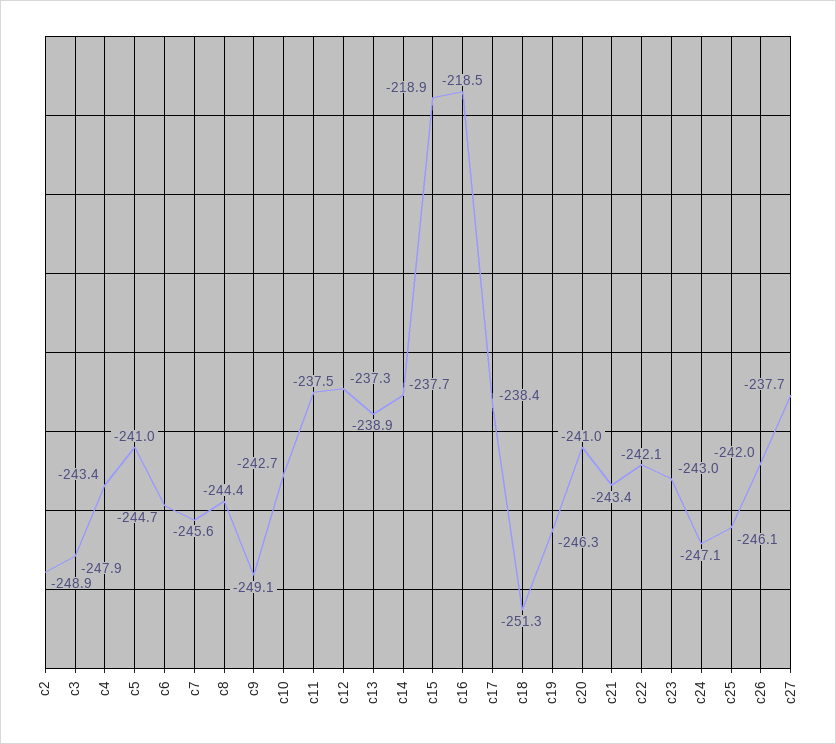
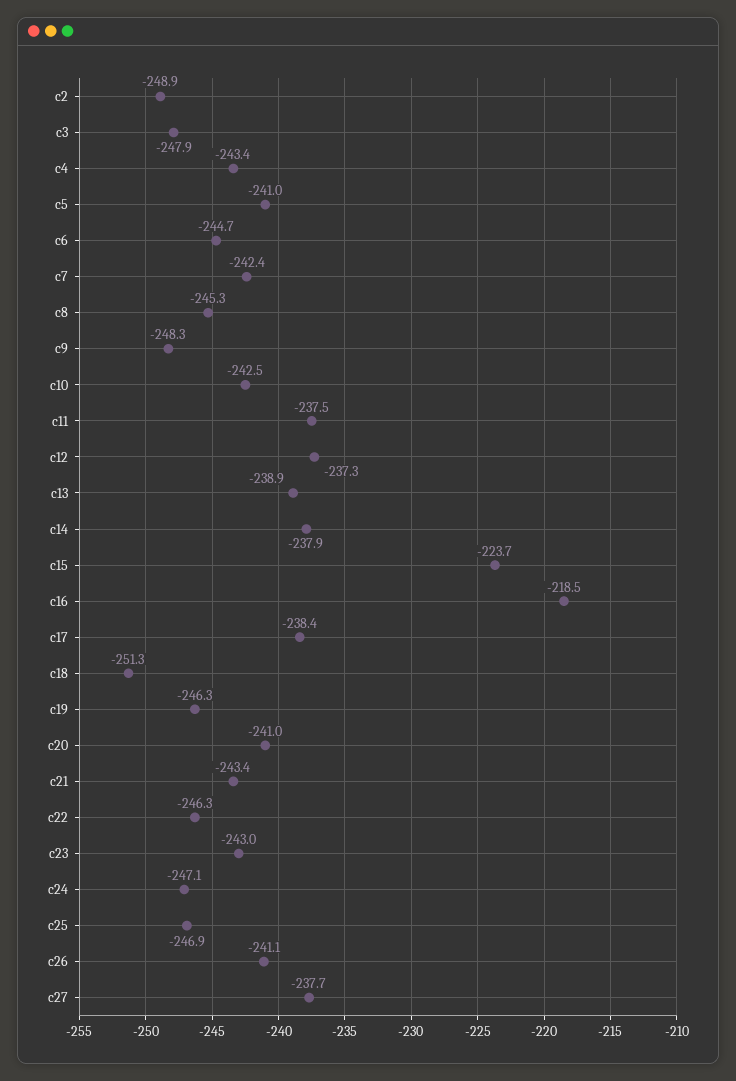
  {
    "c2": -248.9,
    "c3": -247.9,
    "c4": -243.4,
    "c5": -241,
    "c6": -244.7,
-   "c7": -245.6,
+   "c7": -242.4,
-   "c8": -244.4,
+   "c8": -245.3,
-   "c9": -249.1,
+   "c9": -248.3,
-   "c10": -242.7,
+   "c10": -242.5,
    "c11": -237.5,
    "c12": -237.3,
    "c13": -238.9,
-   "c14": -237.7,
+   "c14": -237.9,
-   "c15": -218.9,
+   "c15": -223.7,
    "c16": -218.5,
    "c17": -238.4,
    "c18": -251.3,
    "c19": -246.3,
    "c20": -241,
    "c21": -243.4,
-   "c22": -242.1,
+   "c22": -246.3,
    "c23": -243,
    "c24": -247.1,
-   "c25": -246.1,
+   "c25": -246.9,
-   "c26": -242,
+   "c26": -241.1,
    "c27": -237.7
  }

